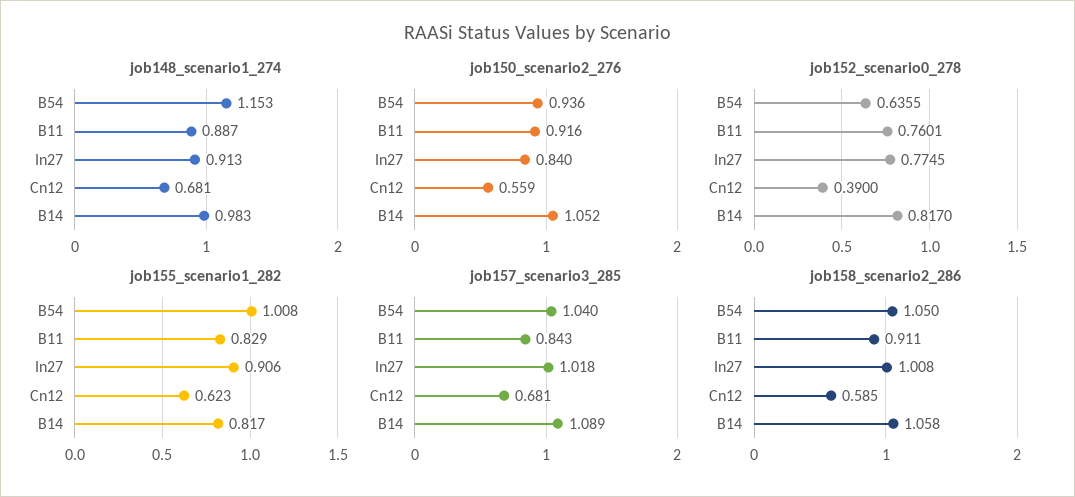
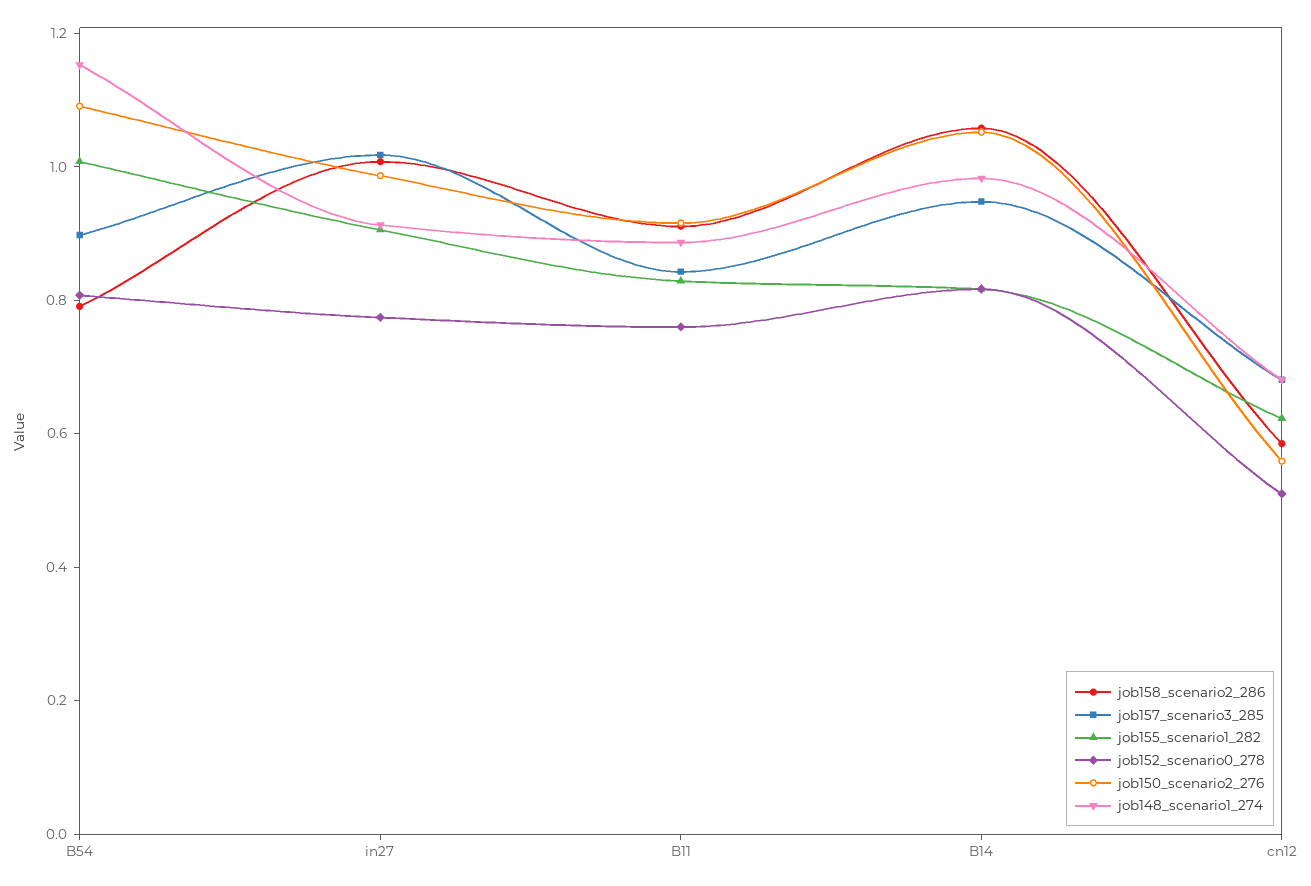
  {
    "job148_scenario1_274": {
      "B54": 1.153,
      "B11": 0.887,
      "In27": 0.913,
      "Cn12": 0.681,
      "B14": 0.983
    },
    "job150_scenario2_276": {
-     "B54": 0.936,
+     "B54": 1.1,
      "B11": 0.916,
-     "In27": 0.84,
+     "In27": 1,
      "Cn12": 0.559,
      "B14": 1.052
    },
    "job152_scenario0_278": {
-     "B54": 0.6355,
+     "B54": 0.8,
      "B11": 0.7601,
      "In27": 0.7745,
-     "Cn12": 0.39,
+     "Cn12": 0.5,
      "B14": 0.817
    },
    "job155_scenario1_282": {
      "B54": 1.008,
      "B11": 0.829,
      "In27": 0.906,
      "Cn12": 0.623,
      "B14": 0.817
    },
    "job157_scenario3_285": {
-     "B54": 1.04,
+     "B54": 0.9,
      "B11": 0.843,
      "In27": 1.018,
      "Cn12": 0.681,
-     "B14": 1.089
+     "B14": 0.95
    },
    "job158_scenario2_286": {
-     "B54": 1.05,
+     "B54": 0.8,
      "B11": 0.911,
      "In27": 1.008,
      "Cn12": 0.585,
      "B14": 1.058
    }
  }

